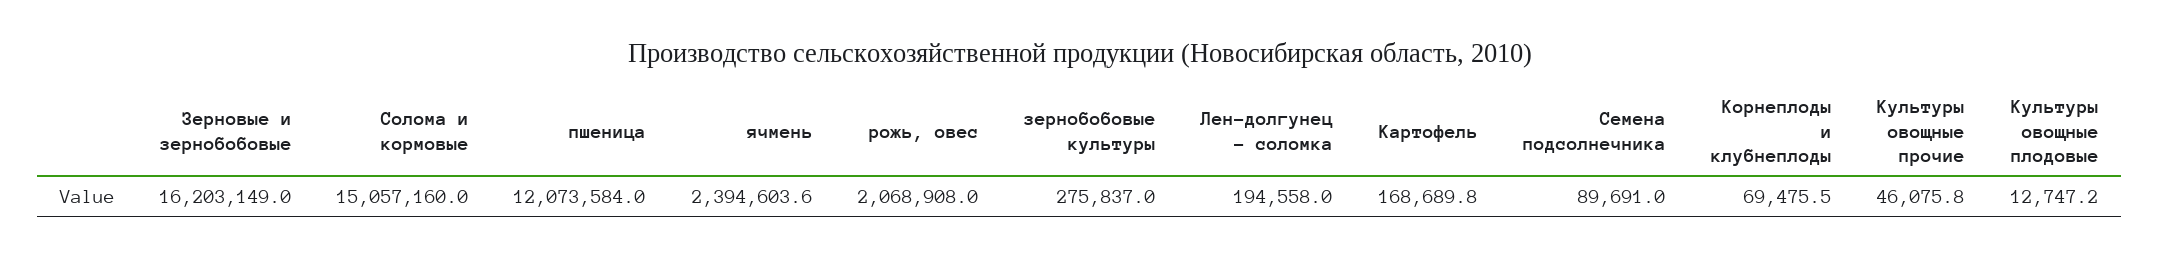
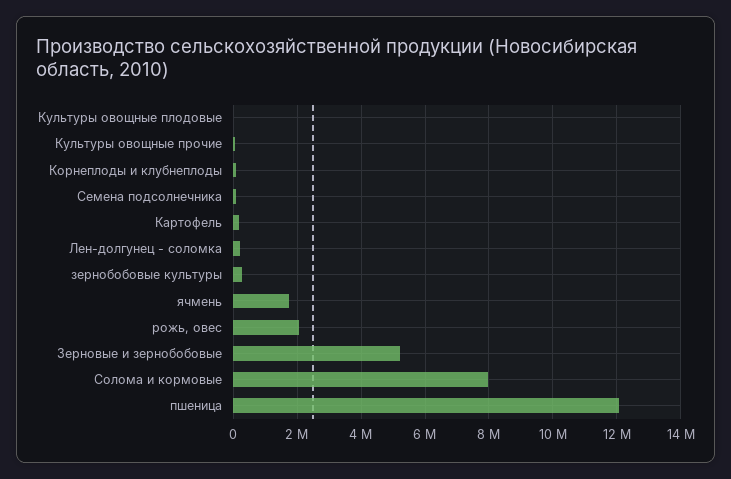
  {
-   "Зерновые и зернобобовые": 16203149,
+   "Зерновые и зернобобовые": 5200000,
-   "Солома и кормовые": 15057160,
+   "Солома и кормовые": 8000000,
    "пшеница": 12073584,
-   "ячмень": 2394603.6,
+   "ячмень": 1800000,
    "рожь, овес": 2068908,
    "зернобобовые культуры": 275837,
    "Лен-долгунец - соломка": 194558,
    "Картофель": 168689.8,
    "Семена подсолнечника": 89691,
    "Корнеплоды и клубнеплоды": 69475.5,
    "Культуры овощные прочие": 46075.8,
    "Культуры овощные плодовые": 12747.2
  }

